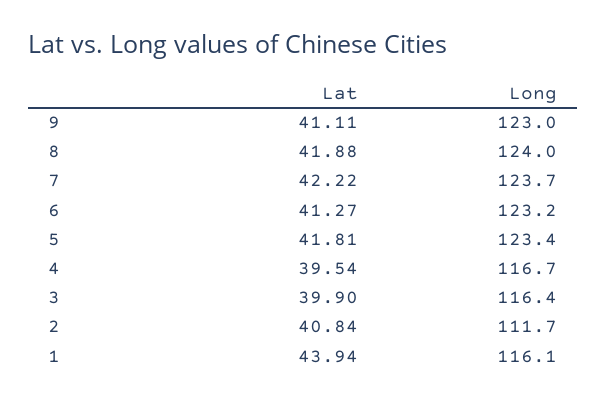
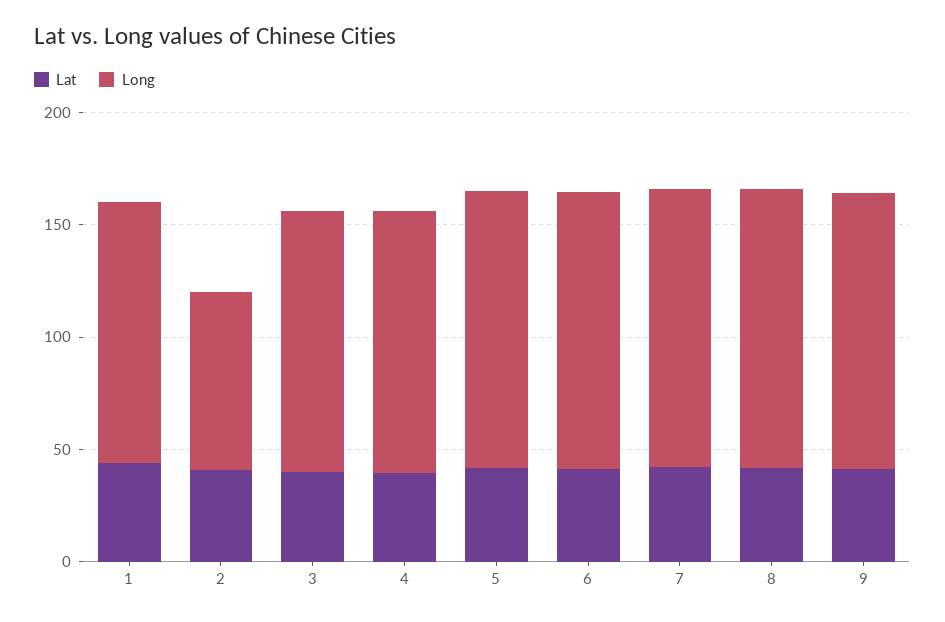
  {
    "Lat": {
      "9": 41.11,
      "8": 41.88,
      "7": 42.22,
      "6": 41.27,
      "5": 41.81,
      "4": 39.54,
      "3": 39.9,
      "2": 40.84,
      "1": 43.94
    },
    "Long": {
      "9": 123,
      "8": 124,
      "7": 123.7,
      "6": 123.2,
      "5": 123.4,
      "4": 116.7,
      "3": 116.4,
-     "2": 111.7,
+     "2": 80,
      "1": 116.1
    }
  }

